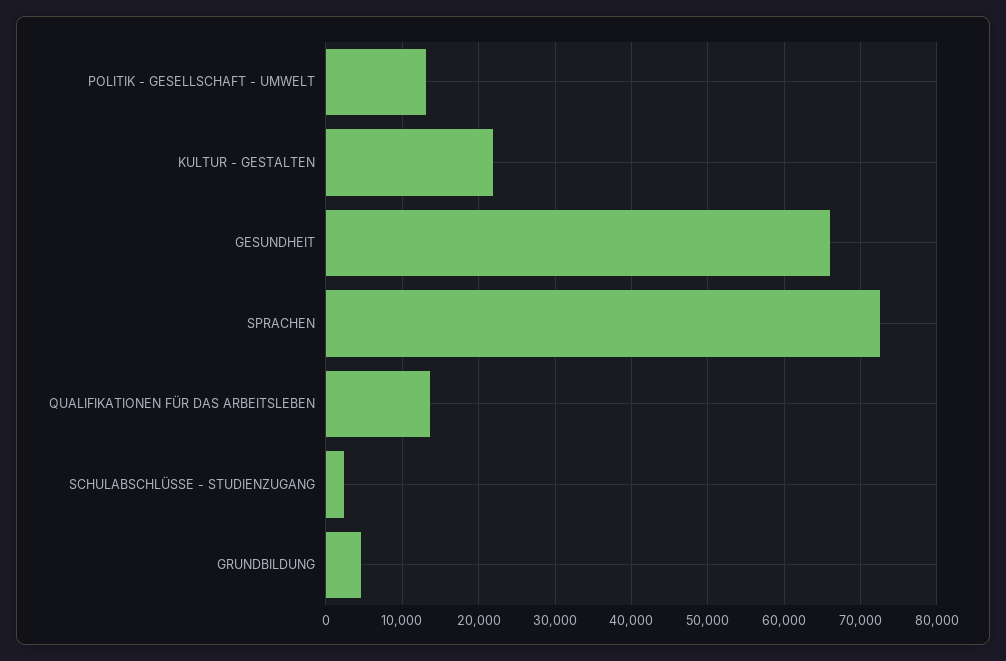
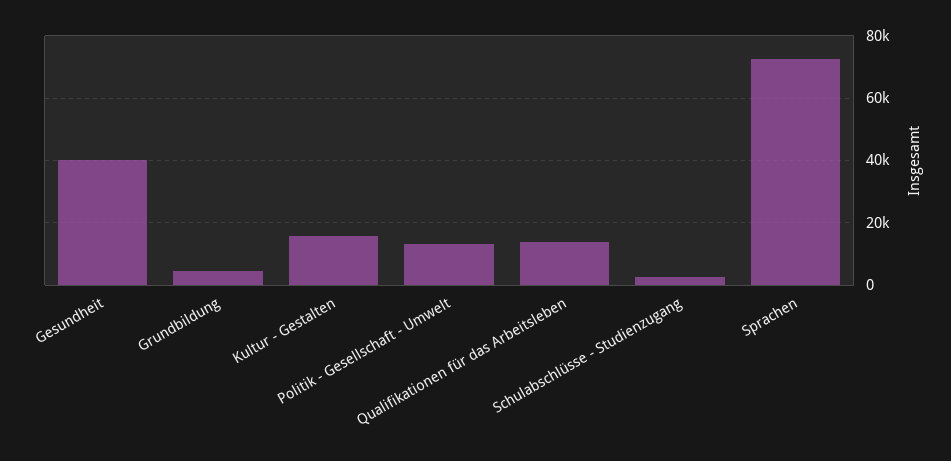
  {
    "POLITIK - GESELLSCHAFT - UMWELT": 13000,
-   "KULTUR - GESTALTEN": 22000,
+   "KULTUR - GESTALTEN": 16000,
-   "GESUNDHEIT": 66000,
+   "GESUNDHEIT": 40000,
    "SPRACHEN": 73000,
    "QUALIFIKATIONEN FÜR DAS ARBEITSLEBEN": 14000,
    "SCHULABSCHLÜSSE - STUDIENZUGANG": 2000,
    "GRUNDBILDUNG": 5000
  }

